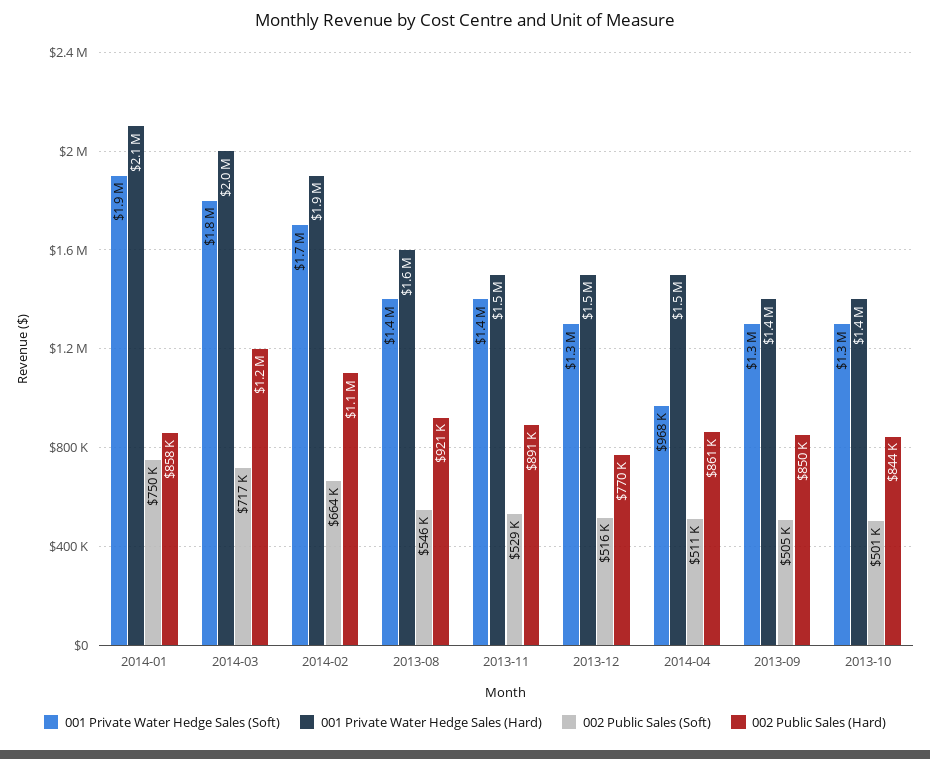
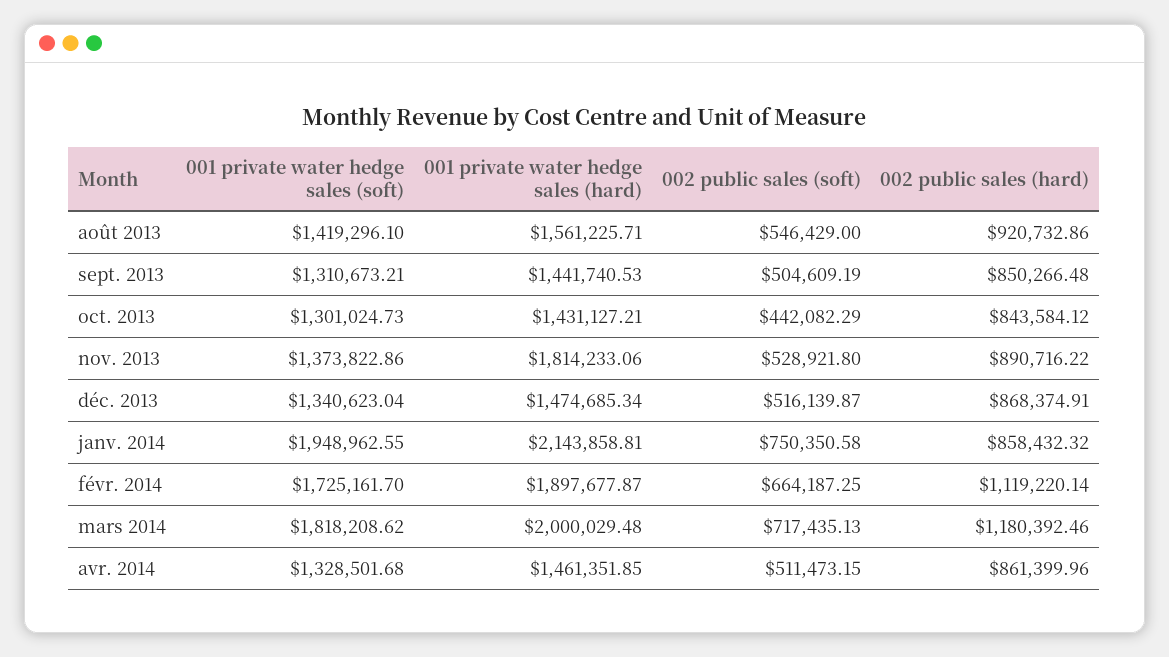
  {
    "001 Private Water Hedge Sales (Soft)": {
      "2014-01": 1948962.55,
      "2014-03": 1818208.62,
      "2014-02": 1725161.7,
      "2013-08": 1419296.1,
      "2013-11": 1373822.86,
      "2013-12": 1340623.04,
-     "2014-04": 968000,
+     "2014-04": 1328501.68,
      "2013-09": 1310673.21,
      "2013-10": 1301024.73
    },
    "001 Private Water Hedge Sales (Hard)": {
      "2014-01": 2143858.81,
      "2014-03": 2000029.48,
      "2014-02": 1897677.87,
      "2013-08": 1561225.71,
-     "2013-11": 1500000,
+     "2013-11": 1814233.06,
      "2013-12": 1474685.34,
      "2014-04": 1461351.85,
      "2013-09": 1441740.53,
      "2013-10": 1431127.21
    },
    "002 Public Sales (Soft)": {
      "2014-01": 750350.58,
      "2014-03": 717435.13,
      "2014-02": 664187.25,
      "2013-08": 546429,
      "2013-11": 528921.8,
      "2013-12": 516139.87,
      "2014-04": 511473.15,
      "2013-09": 504609.19,
-     "2013-10": 501000
+     "2013-10": 442082.29
    },
    "002 Public Sales (Hard)": {
      "2014-01": 858432.32,
      "2014-03": 1180392.46,
      "2014-02": 1119220.14,
      "2013-08": 920732.86,
      "2013-11": 890716.22,
-     "2013-12": 770000,
+     "2013-12": 868374.91,
      "2014-04": 861399.96,
      "2013-09": 850266.48,
      "2013-10": 843584.12
    }
  }

